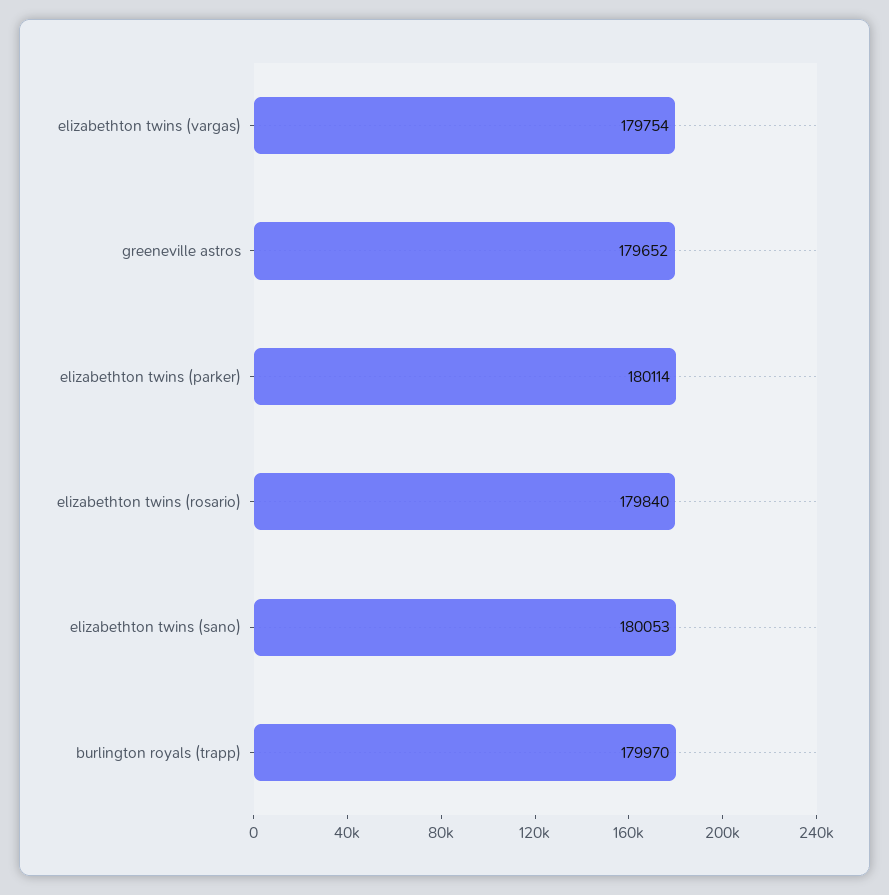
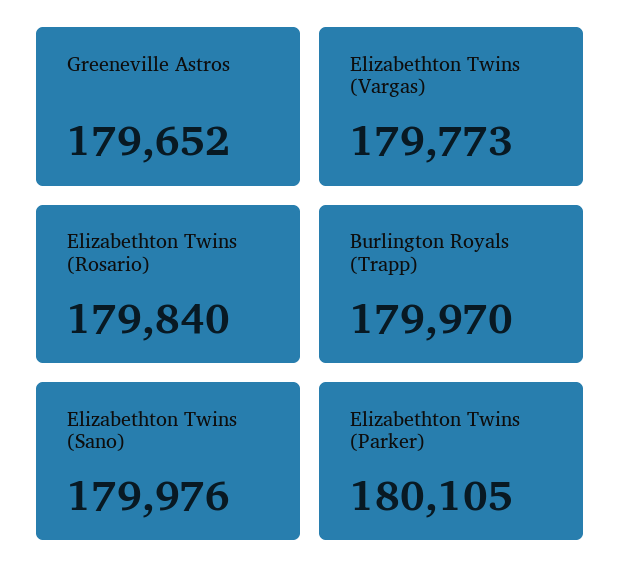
  {
-   "elizabethton twins (vargas)": 179754,
+   "elizabethton twins (vargas)": 179773,
    "greeneville astros": 179652,
-   "elizabethton twins (parker)": 180114,
+   "elizabethton twins (parker)": 180105,
    "elizabethton twins (rosario)": 179840,
-   "elizabethton twins (sano)": 180053,
+   "elizabethton twins (sano)": 179976,
    "burlington royals (trapp)": 179970
  }

